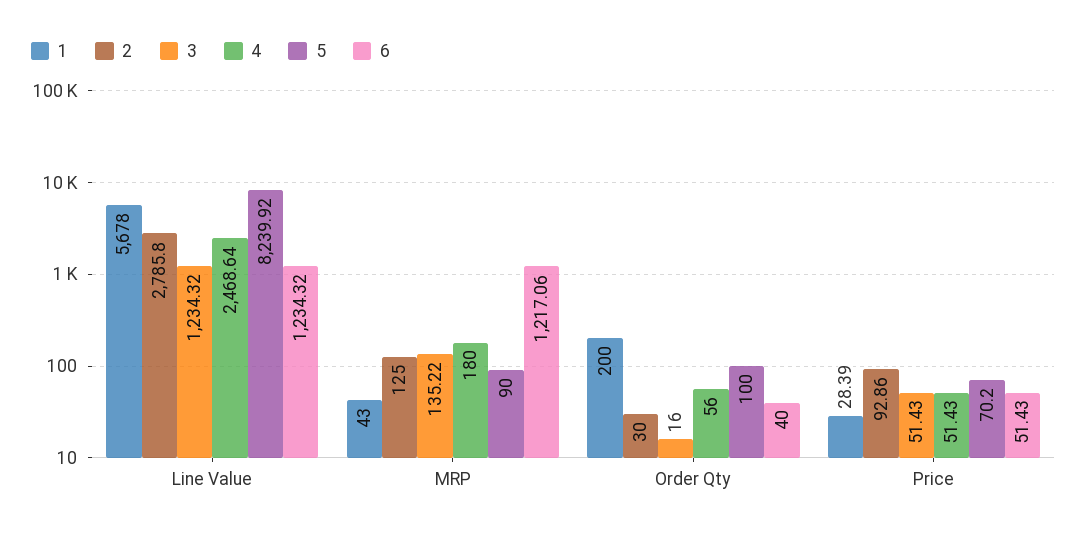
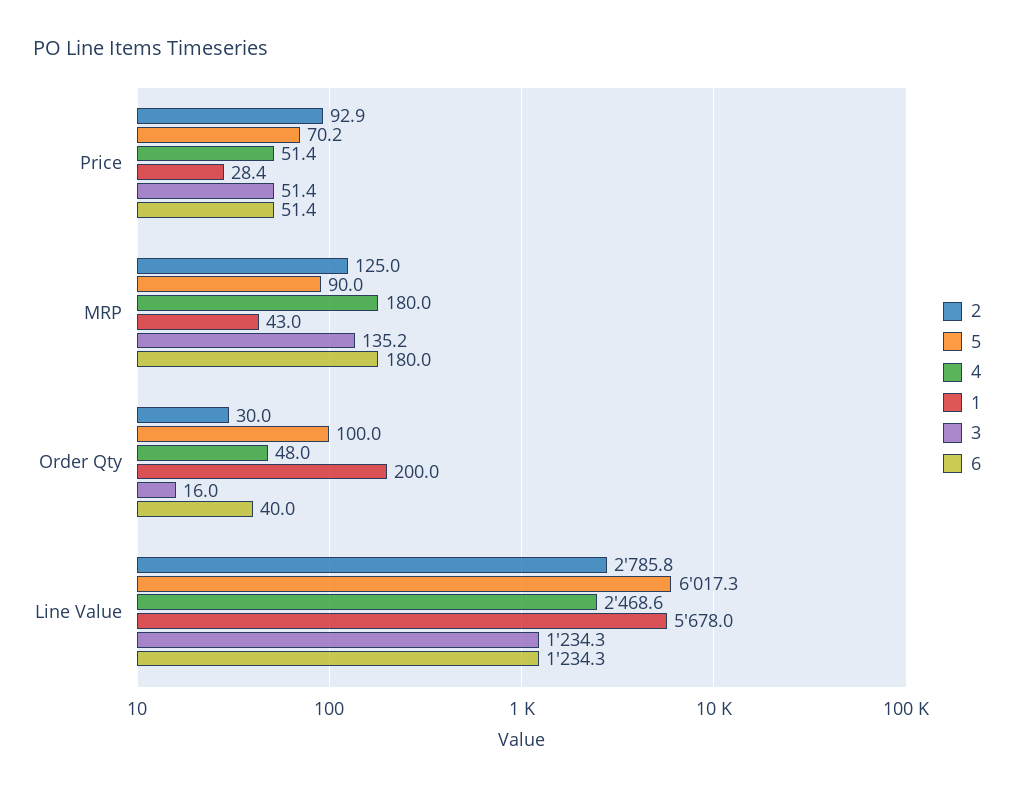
  {
    "1": {
      "Line Value": 5678,
      "MRP": 43,
      "Order Qty": 200,
      "Price": 28.39
    },
    "2": {
      "Line Value": 2785.8,
      "MRP": 125,
      "Order Qty": 30,
      "Price": 92.86
    },
    "3": {
      "Line Value": 1234.32,
      "MRP": 135.22,
      "Order Qty": 16,
      "Price": 51.43
    },
    "4": {
      "Line Value": 2468.64,
      "MRP": 180,
-     "Order Qty": 56,
+     "Order Qty": 48,
      "Price": 51.43
    },
    "5": {
-     "Line Value": 8239.92,
+     "Line Value": 6017.3,
      "MRP": 90,
      "Order Qty": 100,
      "Price": 70.2
    },
    "6": {
      "Line Value": 1234.32,
-     "MRP": 1217.06,
+     "MRP": 180,
      "Order Qty": 40,
      "Price": 51.43
    }
  }

